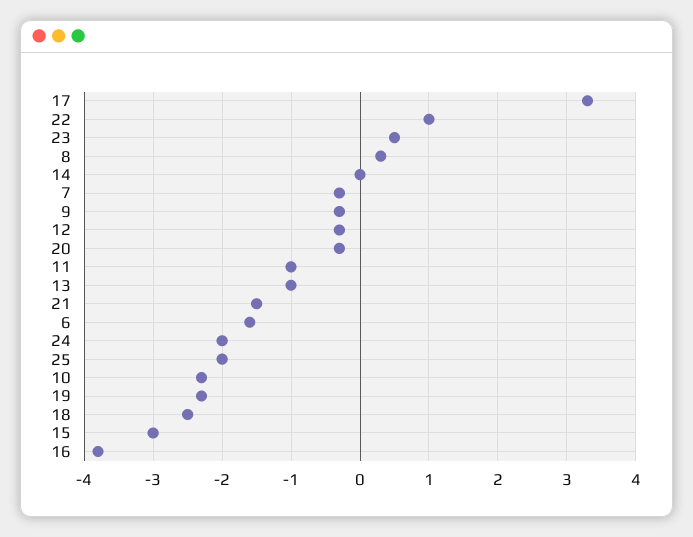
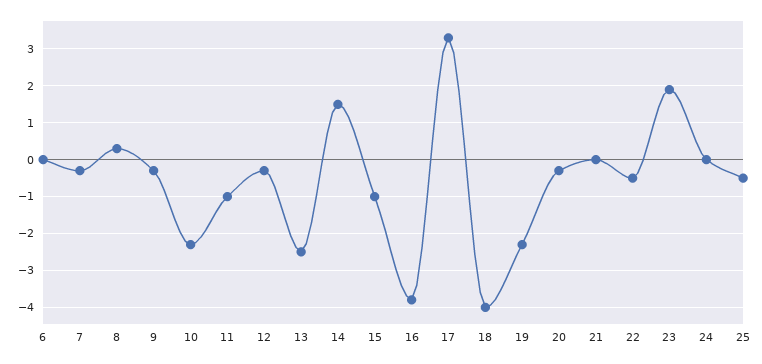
  {
    "17": 3.3,
-   "22": 1,
+   "22": -0.5,
-   "23": 0.5,
+   "23": 2,
    "8": 0.3,
-   "14": 0,
+   "14": 1.5,
    "7": -0.3,
    "9": -0.3,
    "12": -0.3,
    "20": -0.3,
    "11": -1,
-   "13": -1,
+   "13": -2.5,
-   "21": -1.5,
+   "21": 0,
-   "6": -1.6,
+   "6": 0,
-   "24": -2,
+   "24": 0,
-   "25": -2,
+   "25": -0.5,
    "10": -2.3,
    "19": -2.3,
-   "18": -2.5,
+   "18": -4,
-   "15": -3,
+   "15": -1,
    "16": -3.8
  }

